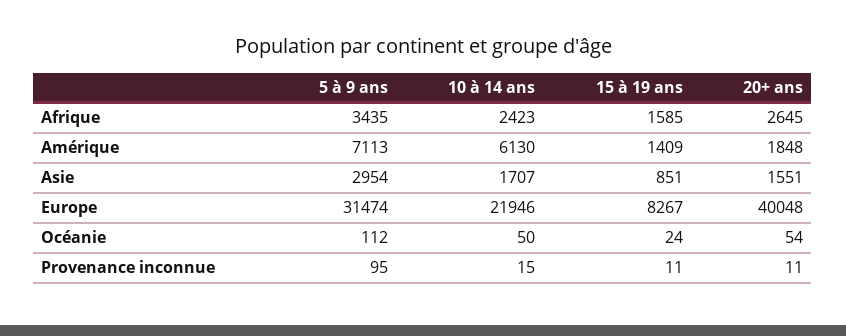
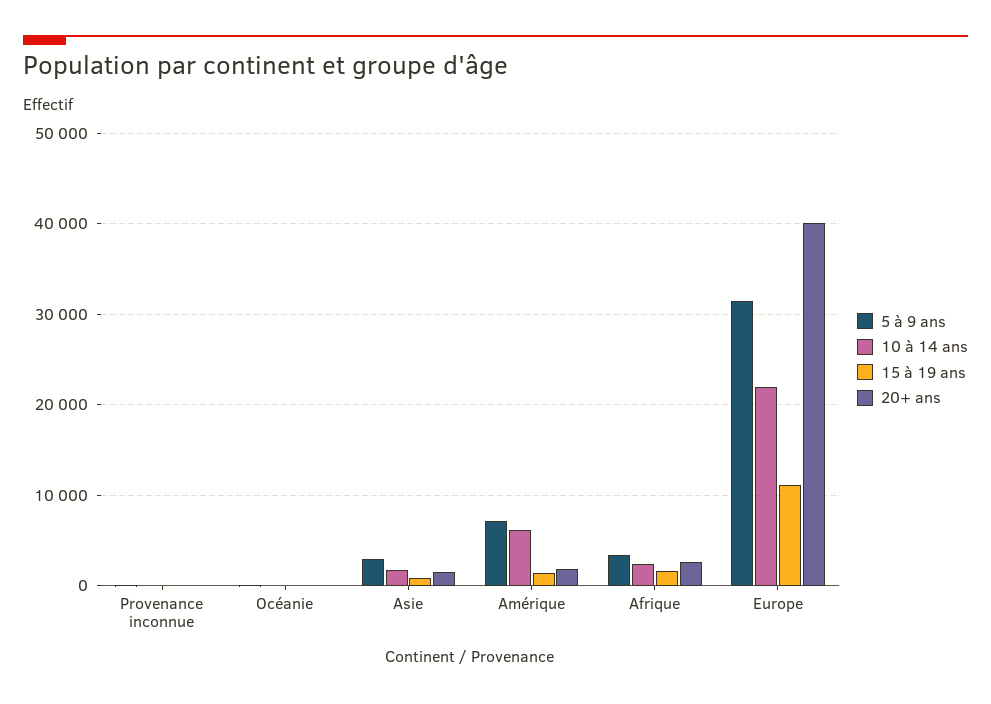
  {
    "5 à 9 ans": {
      "Afrique": 3435,
      "Amérique": 7113,
      "Asie": 2954,
      "Europe": 31474,
      "Océanie": 112,
      "Provenance inconnue": 95
    },
    "10 à 14 ans": {
      "Afrique": 2423,
      "Amérique": 6130,
      "Asie": 1707,
      "Europe": 21946,
      "Océanie": 50,
      "Provenance inconnue": 15
    },
    "15 à 19 ans": {
      "Afrique": 1585,
      "Amérique": 1409,
      "Asie": 851,
-     "Europe": 8267,
+     "Europe": 11000,
      "Océanie": 24,
      "Provenance inconnue": 11
    },
    "20+ ans": {
      "Afrique": 2645,
      "Amérique": 1848,
      "Asie": 1551,
      "Europe": 40048,
      "Océanie": 54,
      "Provenance inconnue": 11
    }
  }

